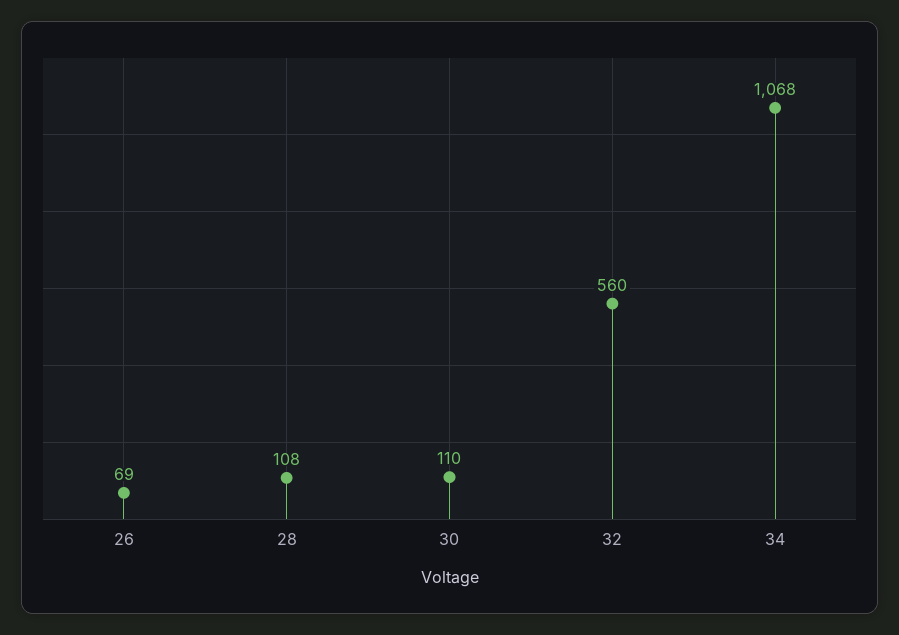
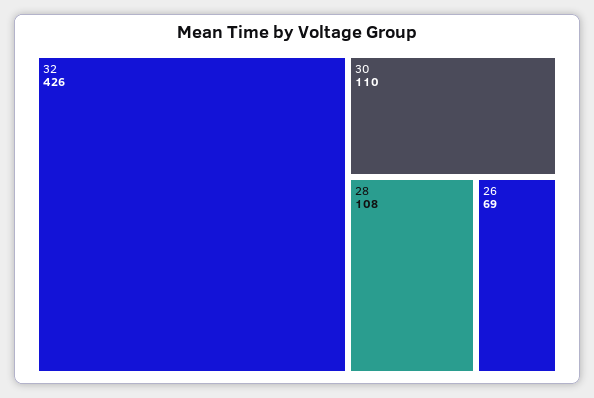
  {
    "26": 69,
    "28": 108,
    "30": 110,
-   "32": 560,
+   "32": 426
-   "34": 1068
  }

